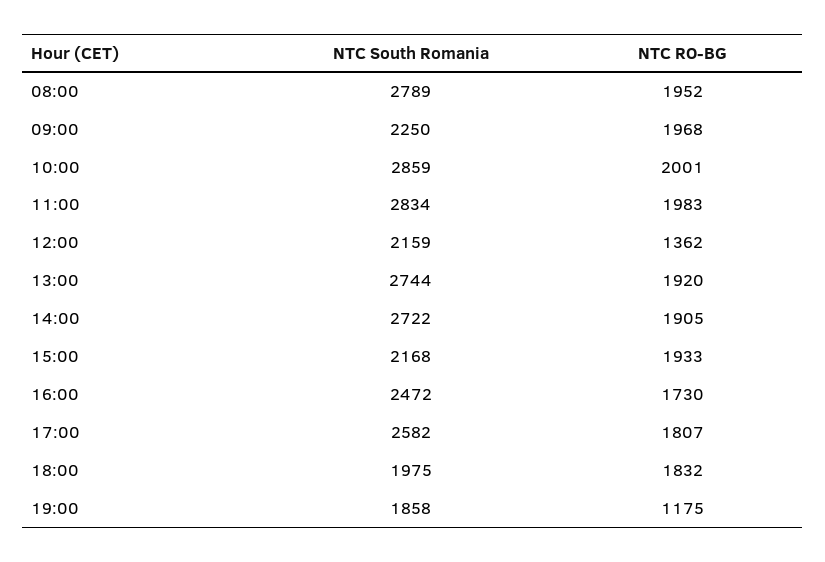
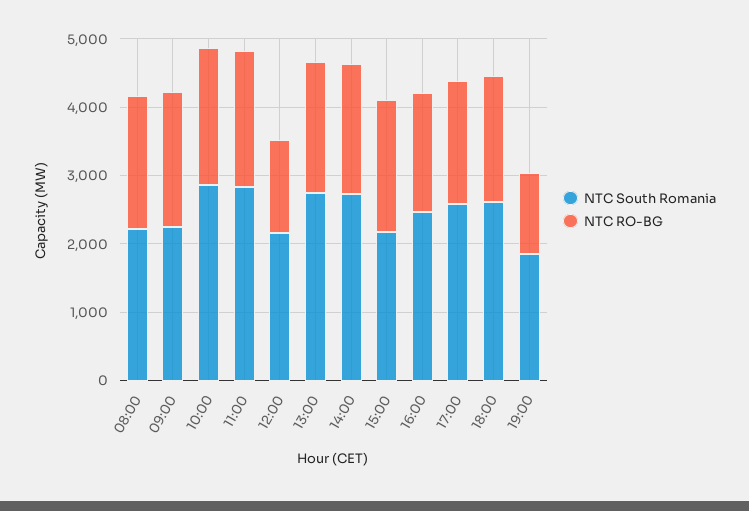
  {
    "NTC South Romania": {
-     "08:00": 2789,
+     "08:00": 2200,
      "09:00": 2250,
      "10:00": 2859,
      "11:00": 2834,
      "12:00": 2159,
      "13:00": 2744,
      "14:00": 2722,
      "15:00": 2168,
      "16:00": 2472,
      "17:00": 2582,
-     "18:00": 1975,
+     "18:00": 2600,
      "19:00": 1858
    },
    "NTC RO-BG": {
      "08:00": 1952,
      "09:00": 1968,
      "10:00": 2001,
      "11:00": 1983,
      "12:00": 1362,
      "13:00": 1920,
      "14:00": 1905,
      "15:00": 1933,
      "16:00": 1730,
      "17:00": 1807,
      "18:00": 1832,
      "19:00": 1175
    }
  }

